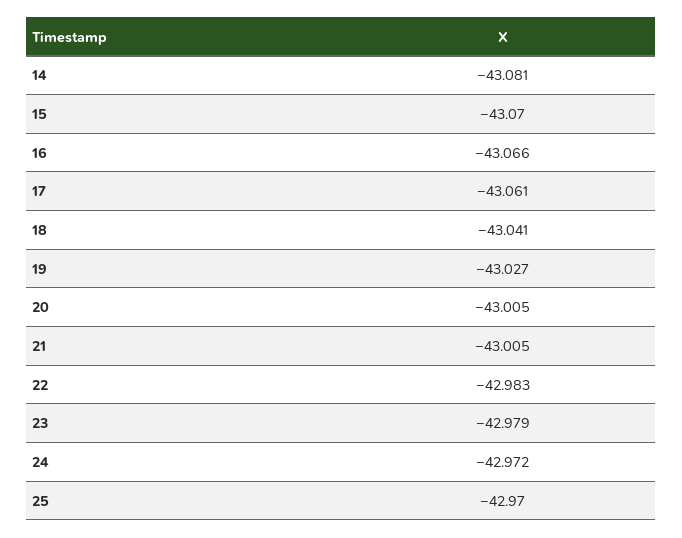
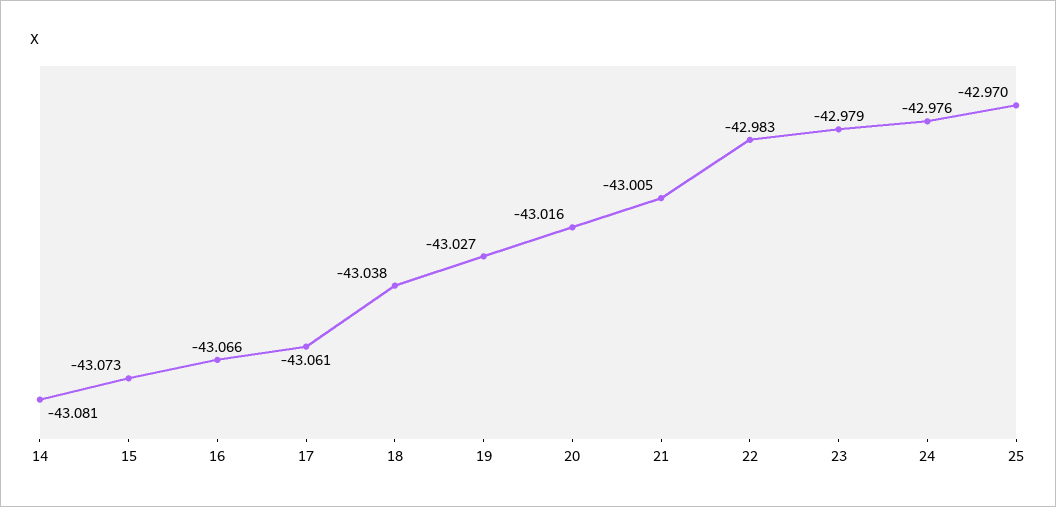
  {
    "14": -43.081,
-   "15": -43.07,
+   "15": -43.073,
    "16": -43.066,
    "17": -43.061,
-   "18": -43.041,
+   "18": -43.038,
    "19": -43.027,
-   "20": -43.005,
+   "20": -43.016,
    "21": -43.005,
    "22": -42.983,
    "23": -42.979,
-   "24": -42.972,
+   "24": -42.976,
    "25": -42.97
  }

